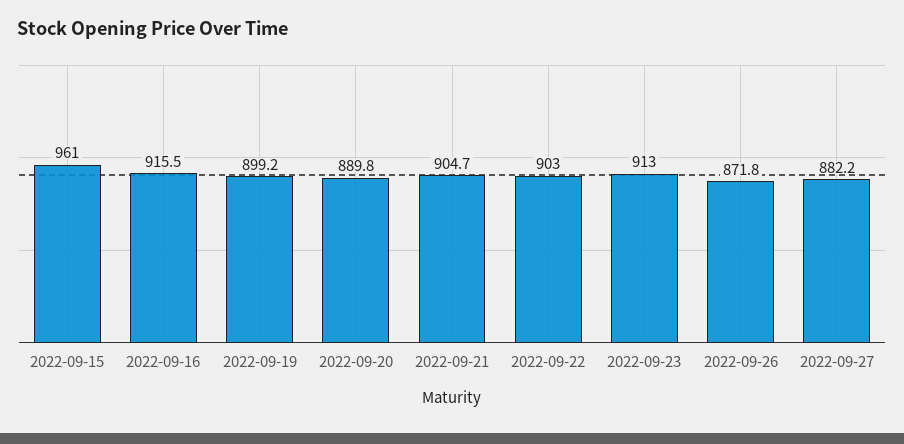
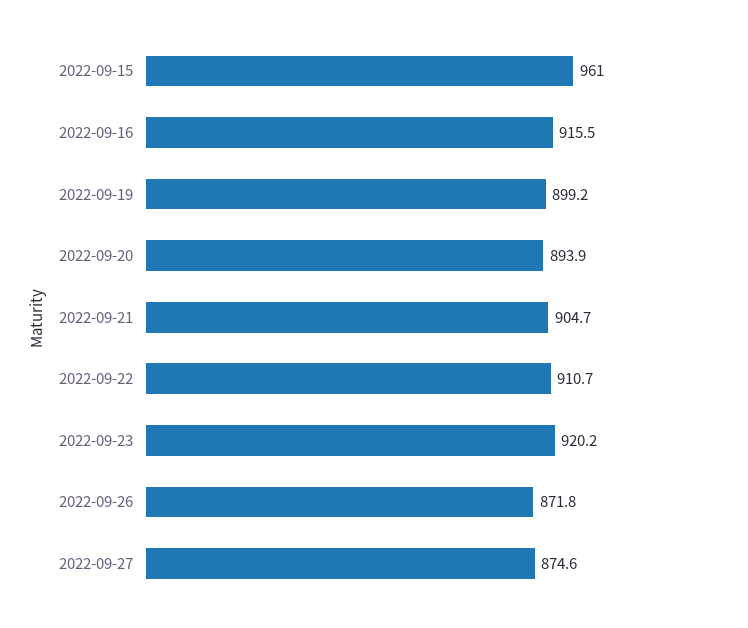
  {
    "2022-09-15": 961,
    "2022-09-16": 915.5,
    "2022-09-19": 899.2,
-   "2022-09-20": 889.8,
+   "2022-09-20": 893.9,
    "2022-09-21": 904.7,
-   "2022-09-22": 903,
+   "2022-09-22": 910.7,
-   "2022-09-23": 913,
+   "2022-09-23": 920.2,
    "2022-09-26": 871.8,
-   "2022-09-27": 882.2
+   "2022-09-27": 874.6
  }

